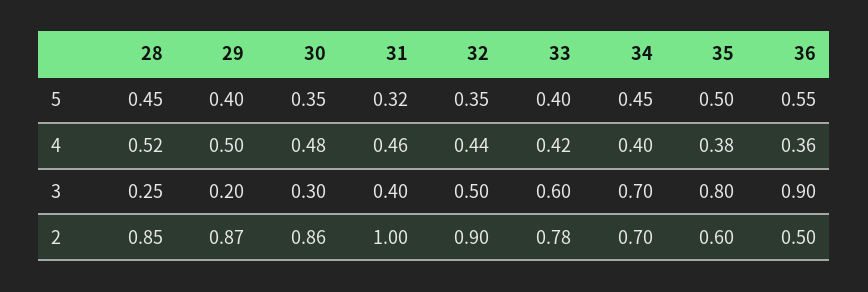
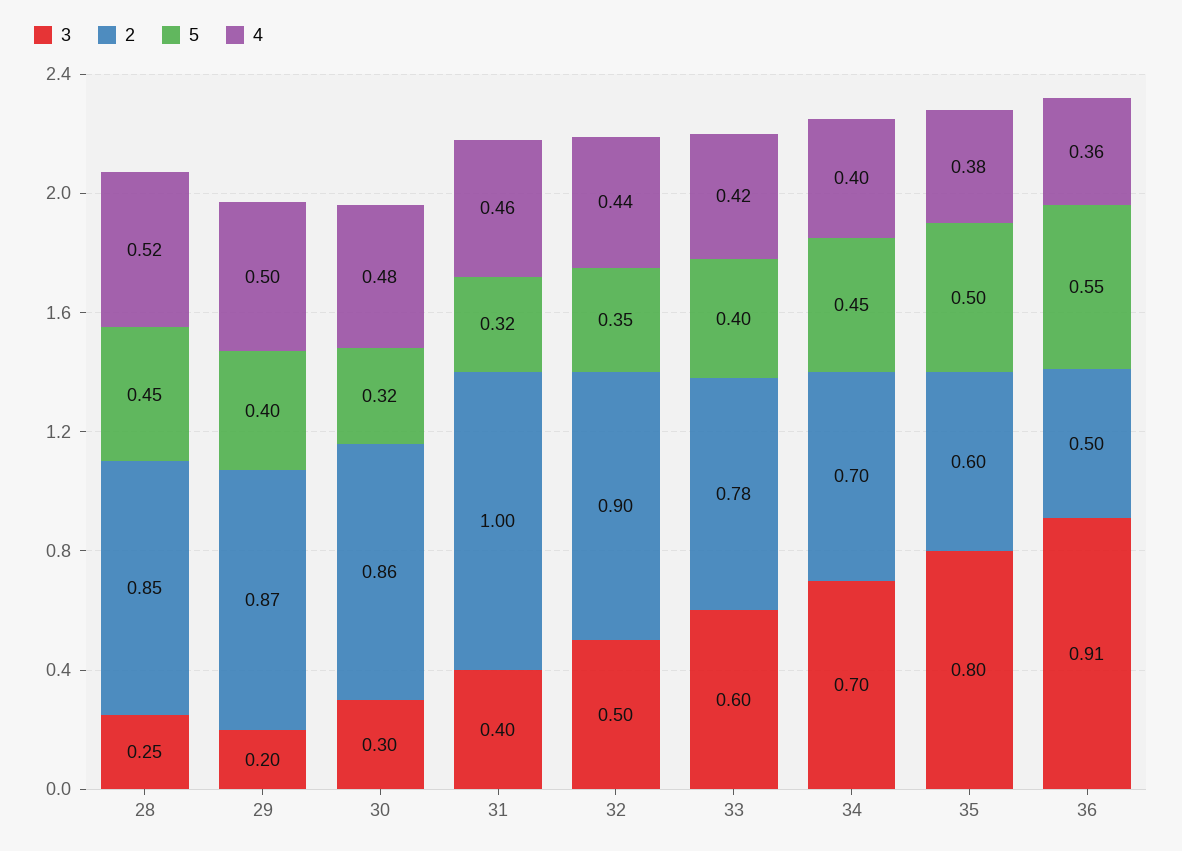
  {
    "5": {
      "28": 0.45,
      "29": 0.4,
-     "30": 0.35,
+     "30": 0.32,
      "31": 0.32,
      "32": 0.35,
      "33": 0.4,
      "34": 0.45,
      "35": 0.5,
      "36": 0.55
    },
    "4": {
      "28": 0.52,
      "29": 0.5,
      "30": 0.48,
      "31": 0.46,
      "32": 0.44,
      "33": 0.42,
      "34": 0.4,
      "35": 0.38,
      "36": 0.36
    },
    "3": {
      "28": 0.25,
      "29": 0.2,
      "30": 0.3,
      "31": 0.4,
      "32": 0.5,
      "33": 0.6,
      "34": 0.7,
      "35": 0.8,
-     "36": 0.9
+     "36": 0.91
    },
    "2": {
      "28": 0.85,
      "29": 0.87,
      "30": 0.86,
      "31": 1,
      "32": 0.9,
      "33": 0.78,
      "34": 0.7,
      "35": 0.6,
      "36": 0.5
    }
  }

